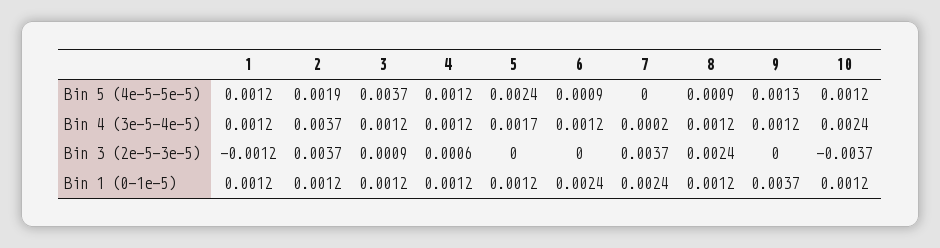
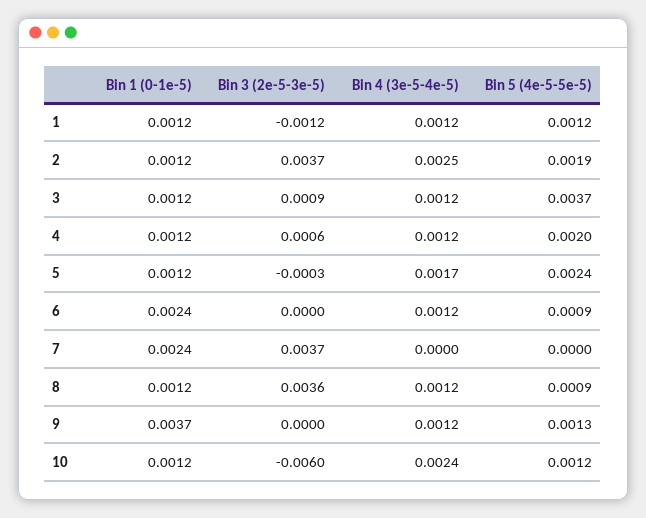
  {
    "1": {
      "Bin 5 (4e-5-5e-5)": 0.0012,
      "Bin 4 (3e-5-4e-5)": 0.0012,
      "Bin 3 (2e-5-3e-5)": -0.0012,
      "Bin 1 (0-1e-5)": 0.0012
    },
    "2": {
      "Bin 5 (4e-5-5e-5)": 0.0019,
-     "Bin 4 (3e-5-4e-5)": 0.0037,
+     "Bin 4 (3e-5-4e-5)": 0.0025,
      "Bin 3 (2e-5-3e-5)": 0.0037,
      "Bin 1 (0-1e-5)": 0.0012
    },
    "3": {
      "Bin 5 (4e-5-5e-5)": 0.0037,
      "Bin 4 (3e-5-4e-5)": 0.0012,
      "Bin 3 (2e-5-3e-5)": 0.0009,
      "Bin 1 (0-1e-5)": 0.0012
    },
    "4": {
-     "Bin 5 (4e-5-5e-5)": 0.0012,
+     "Bin 5 (4e-5-5e-5)": 0.002,
      "Bin 4 (3e-5-4e-5)": 0.0012,
      "Bin 3 (2e-5-3e-5)": 0.0006,
      "Bin 1 (0-1e-5)": 0.0012
    },
    "5": {
      "Bin 5 (4e-5-5e-5)": 0.0024,
      "Bin 4 (3e-5-4e-5)": 0.0017,
-     "Bin 3 (2e-5-3e-5)": 0,
+     "Bin 3 (2e-5-3e-5)": -0.0003,
      "Bin 1 (0-1e-5)": 0.0012
    },
    "6": {
      "Bin 5 (4e-5-5e-5)": 0.0009,
      "Bin 4 (3e-5-4e-5)": 0.0012,
      "Bin 3 (2e-5-3e-5)": 0,
      "Bin 1 (0-1e-5)": 0.0024
    },
    "7": {
      "Bin 5 (4e-5-5e-5)": 0,
-     "Bin 4 (3e-5-4e-5)": 0.0002,
+     "Bin 4 (3e-5-4e-5)": 0,
      "Bin 3 (2e-5-3e-5)": 0.0037,
      "Bin 1 (0-1e-5)": 0.0024
    },
    "8": {
      "Bin 5 (4e-5-5e-5)": 0.0009,
      "Bin 4 (3e-5-4e-5)": 0.0012,
-     "Bin 3 (2e-5-3e-5)": 0.0024,
+     "Bin 3 (2e-5-3e-5)": 0.0036,
      "Bin 1 (0-1e-5)": 0.0012
    },
    "9": {
      "Bin 5 (4e-5-5e-5)": 0.0013,
      "Bin 4 (3e-5-4e-5)": 0.0012,
      "Bin 3 (2e-5-3e-5)": 0,
      "Bin 1 (0-1e-5)": 0.0037
    },
    "10": {
      "Bin 5 (4e-5-5e-5)": 0.0012,
      "Bin 4 (3e-5-4e-5)": 0.0024,
-     "Bin 3 (2e-5-3e-5)": -0.0037,
+     "Bin 3 (2e-5-3e-5)": -0.006,
      "Bin 1 (0-1e-5)": 0.0012
    }
  }

